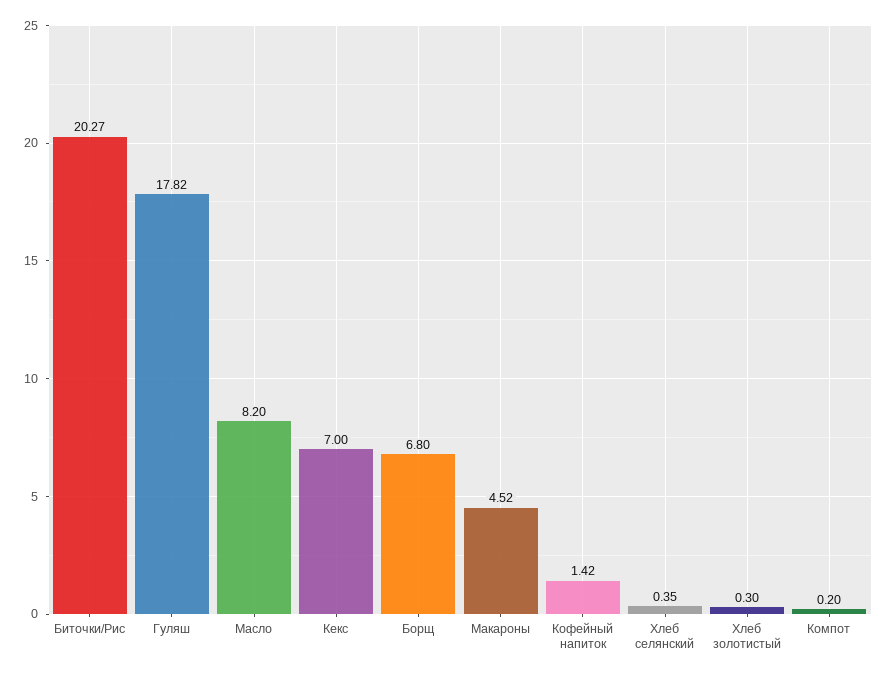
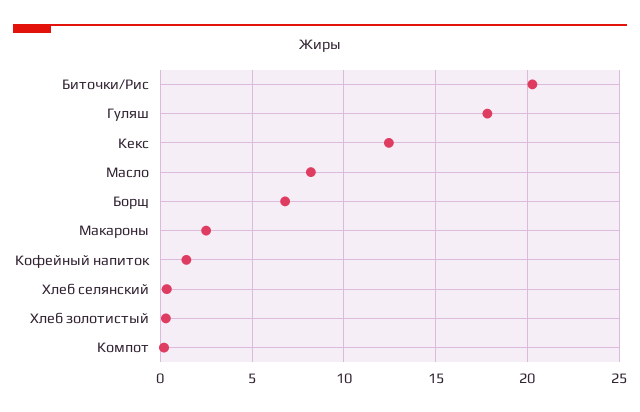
  {
    "Биточки/Рис": 20.27,
    "Гуляш": 17.82,
    "Масло": 8.2,
-   "Кекс": 7,
+   "Кекс": 12.5,
    "Борщ": 6.8,
-   "Макароны": 4.52,
+   "Макароны": 2.5,
    "Кофейный напиток": 1.42,
    "Хлеб селянский": 0.35,
    "Хлеб золотистый": 0.3,
    "Компот": 0.2
  }

